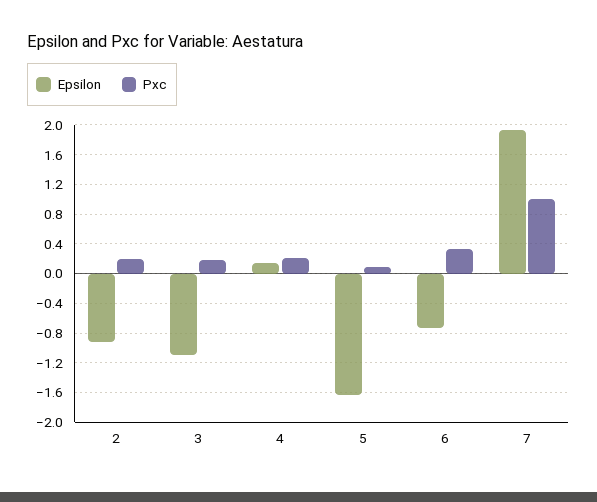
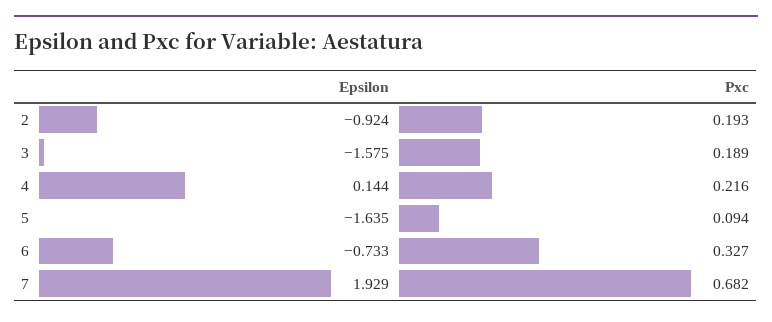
  {
    "Epsilon": {
      "2": -0.924,
-     "3": -1.1,
+     "3": -1.575,
      "4": 0.144,
      "5": -1.635,
      "6": -0.733,
      "7": 1.929
    },
    "Pxc": {
      "2": 0.193,
      "3": 0.189,
      "4": 0.216,
      "5": 0.094,
      "6": 0.327,
-     "7": 1
+     "7": 0.682
    }
  }

